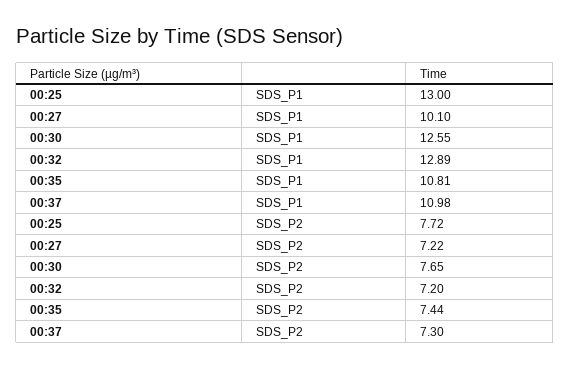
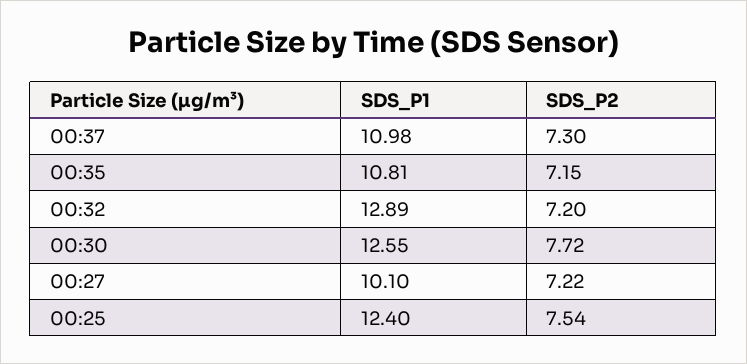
  {
    "00:25": {
-     "SDS_P1": 13,
+     "SDS_P1": 12.4,
-     "SDS_P2": 7.72
+     "SDS_P2": 7.54
    },
    "00:27": {
      "SDS_P1": 10.1,
      "SDS_P2": 7.22
    },
    "00:30": {
      "SDS_P1": 12.55,
-     "SDS_P2": 7.65
+     "SDS_P2": 7.72
    },
    "00:32": {
      "SDS_P1": 12.89,
      "SDS_P2": 7.2
    },
    "00:35": {
      "SDS_P1": 10.81,
-     "SDS_P2": 7.44
+     "SDS_P2": 7.15
    },
    "00:37": {
      "SDS_P1": 10.98,
      "SDS_P2": 7.3
    }
  }

